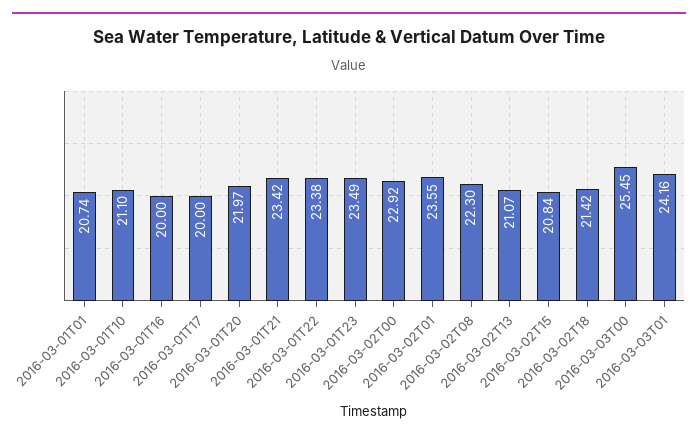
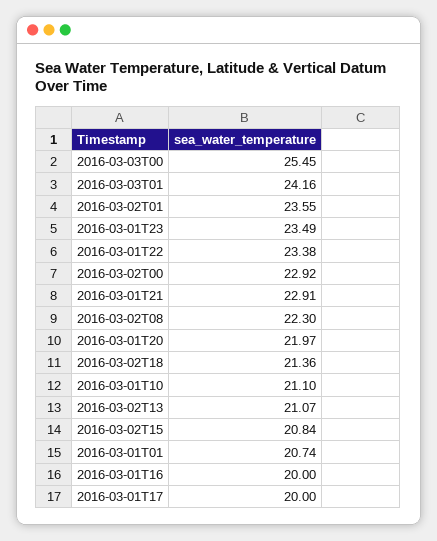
  {
    "2016-03-01T01": 20.74,
    "2016-03-01T10": 21.1,
    "2016-03-01T16": 20,
    "2016-03-01T17": 20,
    "2016-03-01T20": 21.97,
-   "2016-03-01T21": 23.42,
+   "2016-03-01T21": 22.91,
    "2016-03-01T22": 23.38,
    "2016-03-01T23": 23.49,
    "2016-03-02T00": 22.92,
    "2016-03-02T01": 23.55,
    "2016-03-02T08": 22.3,
    "2016-03-02T13": 21.07,
    "2016-03-02T15": 20.84,
-   "2016-03-02T18": 21.42,
+   "2016-03-02T18": 21.36,
    "2016-03-03T00": 25.45,
    "2016-03-03T01": 24.16
  }

